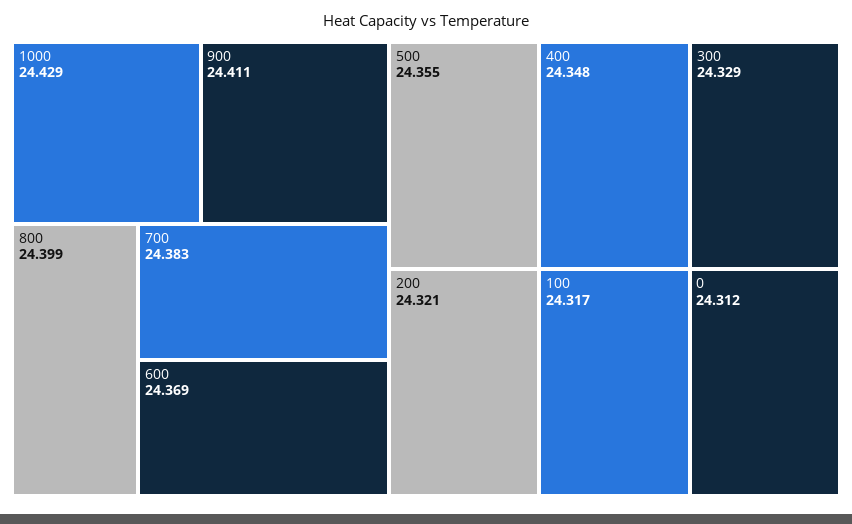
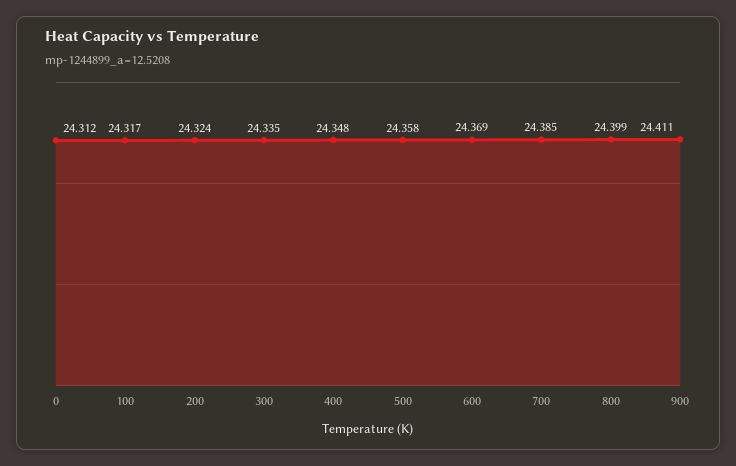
  {
-   "1000": 24.429,
    "900": 24.411,
    "800": 24.399,
-   "700": 24.383,
+   "700": 24.385,
    "600": 24.369,
-   "500": 24.355,
+   "500": 24.358,
    "400": 24.348,
-   "300": 24.329,
+   "300": 24.335,
-   "200": 24.321,
+   "200": 24.324,
    "100": 24.317,
    "0": 24.312
  }

